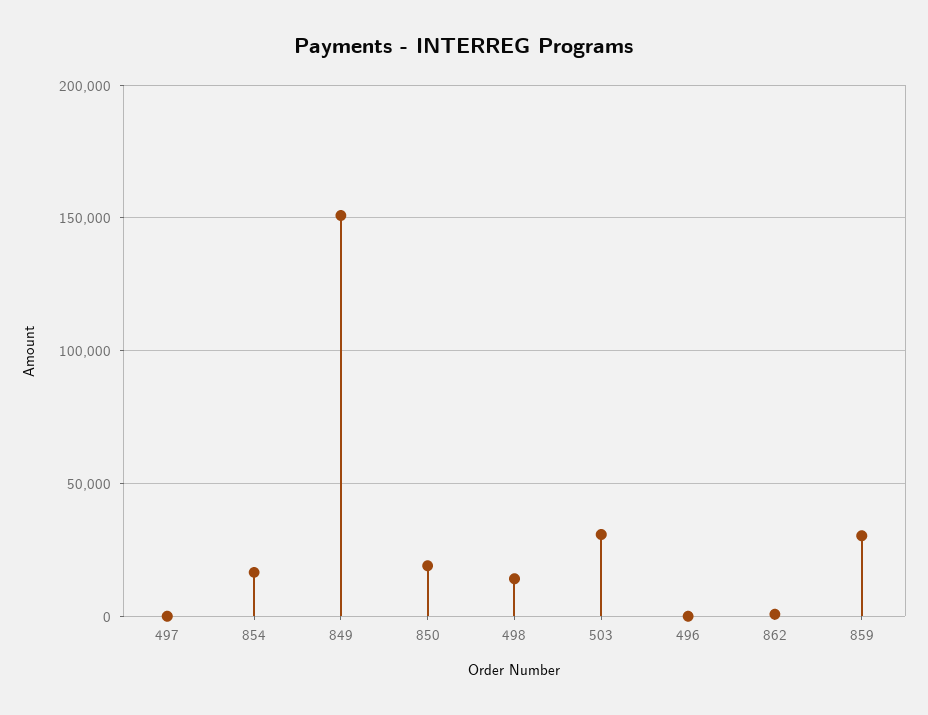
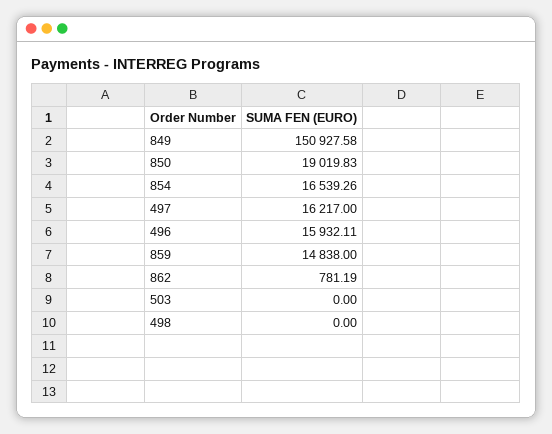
  {
-   "497": 0,
+   "497": 16217,
    "854": 16539.26,
    "849": 150927.58,
    "850": 19019.83,
-   "498": 15000,
+   "498": 0,
-   "503": 30000,
+   "503": 0,
-   "496": 0,
+   "496": 15932.11,
    "862": 781.19,
-   "859": 30000
+   "859": 14838
  }

